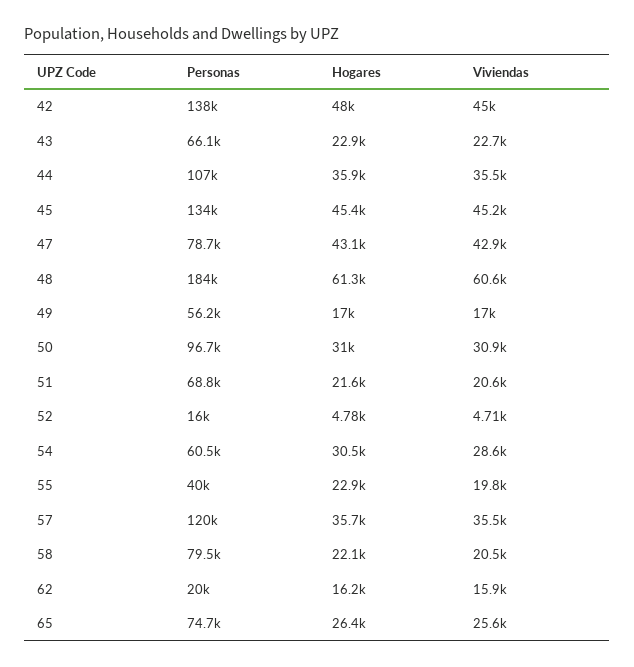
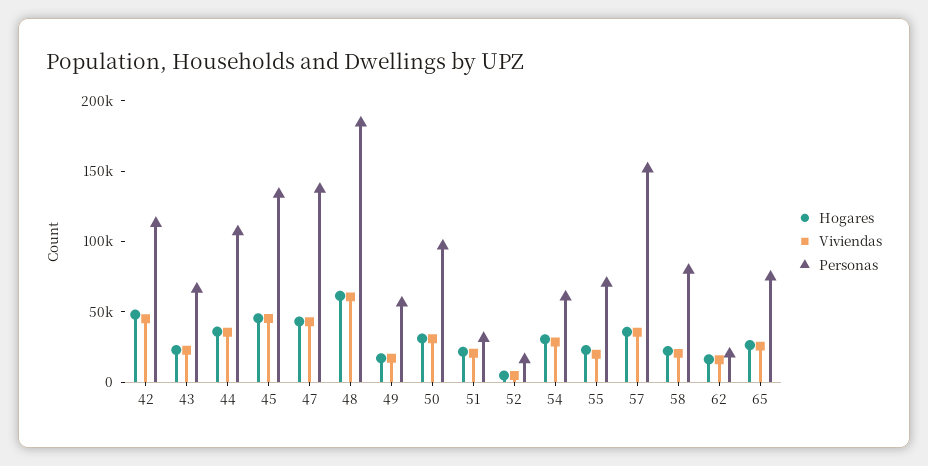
  {
    "Personas": {
-     "42": 138000,
+     "42": 110000,
      "43": 66100,
      "44": 107000,
      "45": 134000,
-     "47": 78700,
+     "47": 140000,
      "48": 184000,
      "49": 56200,
      "50": 96700,
-     "51": 68800,
+     "51": 30000,
      "52": 16000,
      "54": 60500,
-     "55": 40000,
+     "55": 70000,
-     "57": 120000,
+     "57": 150000,
      "58": 79500,
      "62": 20000,
      "65": 74700
    },
    "Hogares": {
      "42": 48000,
      "43": 22900,
      "44": 35900,
      "45": 45400,
      "47": 43100,
      "48": 61300,
      "49": 17000,
      "50": 31000,
      "51": 21600,
      "52": 4780,
      "54": 30500,
      "55": 22900,
      "57": 35700,
      "58": 22100,
      "62": 16200,
      "65": 26400
    },
    "Viviendas": {
      "42": 45000,
      "43": 22700,
      "44": 35500,
      "45": 45200,
      "47": 42900,
      "48": 60600,
      "49": 17000,
      "50": 30900,
      "51": 20600,
      "52": 4710,
      "54": 28600,
      "55": 19800,
      "57": 35500,
      "58": 20500,
      "62": 15900,
      "65": 25600
    }
  }

